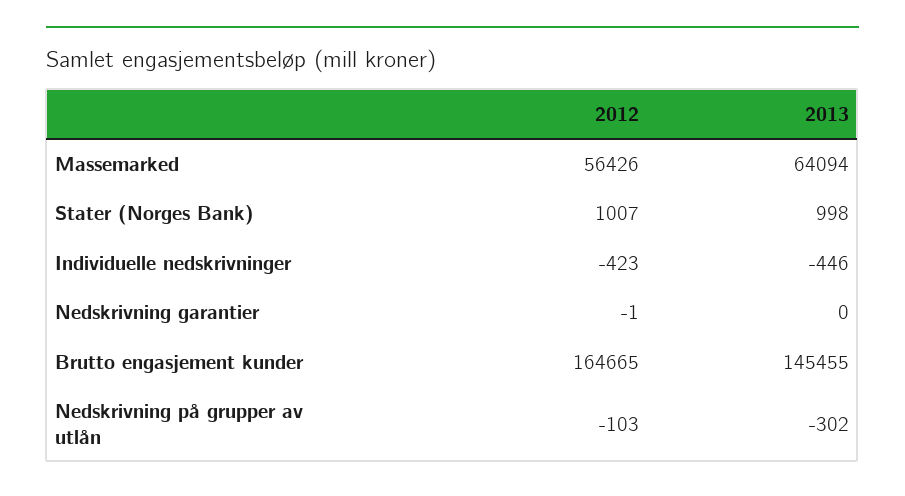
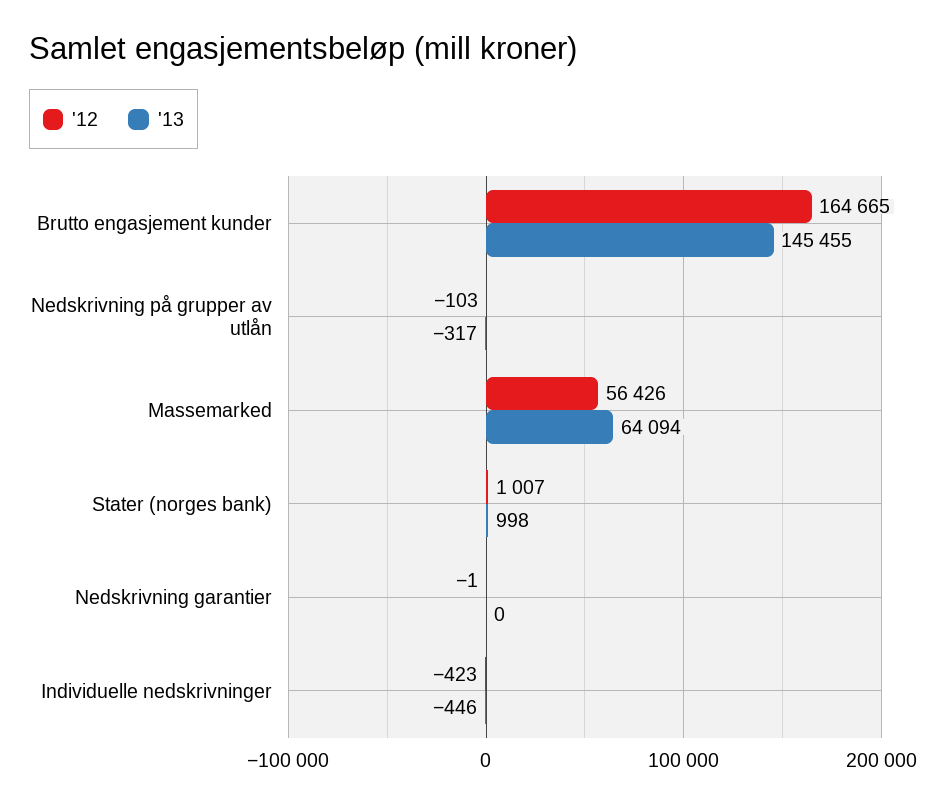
  {
    "2012": {
      "Massemarked": 56426,
      "Stater (Norges Bank)": 1007,
      "Individuelle nedskrivninger": -423,
      "Nedskrivning garantier": -1,
      "Brutto engasjement kunder": 164665,
      "Nedskrivning på grupper av utlån": -103
    },
    "2013": {
      "Massemarked": 64094,
      "Stater (Norges Bank)": 998,
      "Individuelle nedskrivninger": -446,
      "Nedskrivning garantier": 0,
      "Brutto engasjement kunder": 145455,
-     "Nedskrivning på grupper av utlån": -302
+     "Nedskrivning på grupper av utlån": -317
    }
  }

